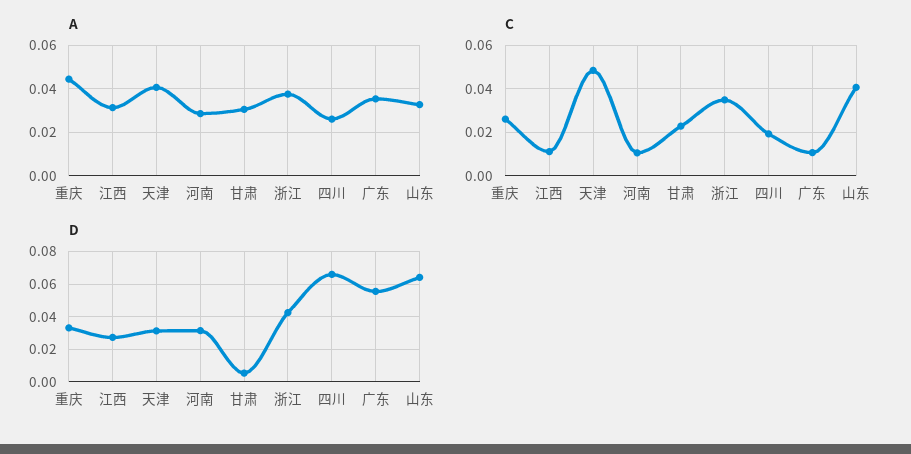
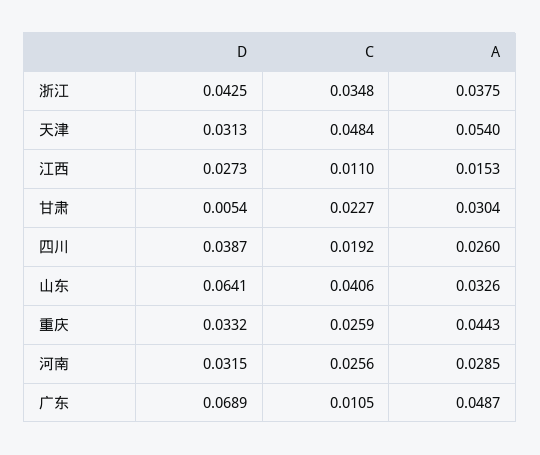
  {
    "A": {
      "重庆": 0.0443,
-     "江西": 0.03,
+     "江西": 0.0153,
-     "天津": 0.04,
+     "天津": 0.054,
      "河南": 0.0285,
      "甘肃": 0.0304,
      "浙江": 0.0375,
      "四川": 0.026,
-     "广东": 0.035,
+     "广东": 0.0487,
      "山东": 0.0326
    },
    "C": {
      "重庆": 0.0259,
      "江西": 0.011,
      "天津": 0.0484,
-     "河南": 0.01,
+     "河南": 0.0256,
      "甘肃": 0.0227,
      "浙江": 0.0348,
      "四川": 0.0192,
      "广东": 0.0105,
      "山东": 0.0406
    },
    "D": {
      "重庆": 0.0332,
      "江西": 0.0273,
      "天津": 0.0313,
      "河南": 0.0315,
      "甘肃": 0.0054,
      "浙江": 0.0425,
-     "四川": 0.065,
+     "四川": 0.0387,
-     "广东": 0.055,
+     "广东": 0.0689,
      "山东": 0.0641
    }
  }

